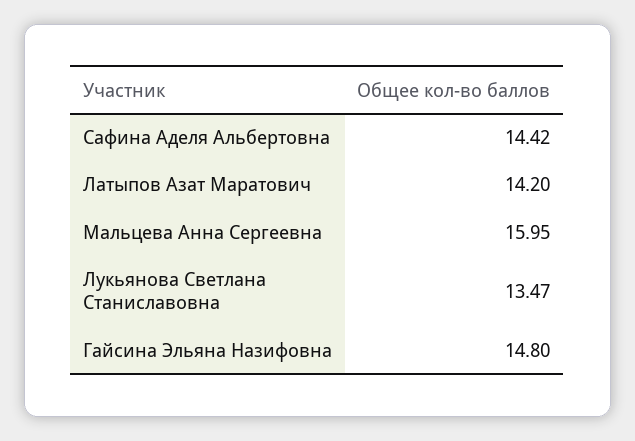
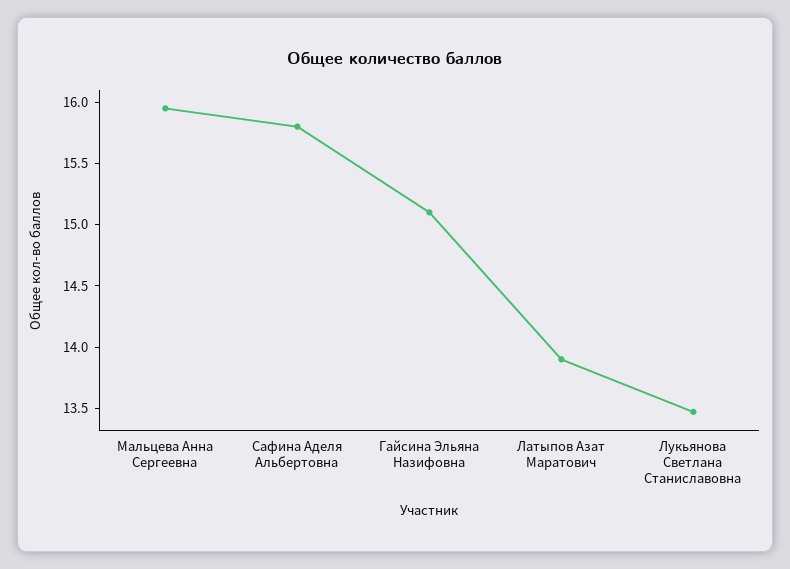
  {
-   "Сафина Аделя Альбертовна": 14.42,
+   "Сафина Аделя Альбертовна": 15.8,
-   "Латыпов Азат Маратович": 14.2,
+   "Латыпов Азат Маратович": 13.9,
    "Мальцева Анна Сергеевна": 15.95,
    "Лукьянова Светлана Станиславовна": 13.47,
-   "Гайсина Эльяна Назифовна": 14.8
+   "Гайсина Эльяна Назифовна": 15.1
  }

